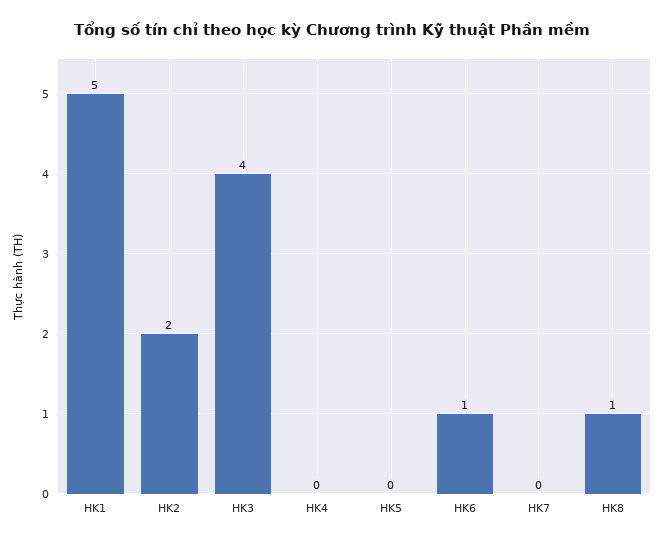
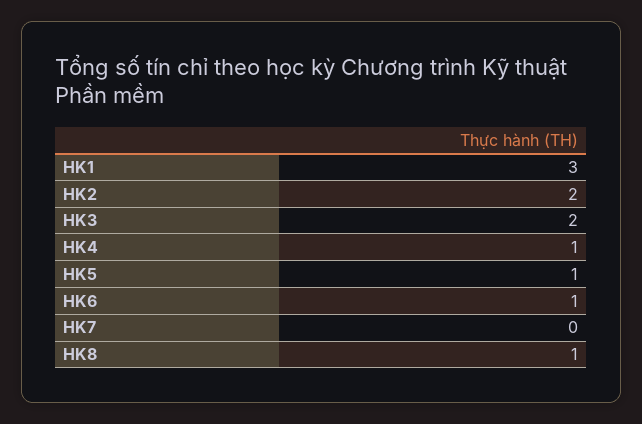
  {
-   "HK1": 5,
+   "HK1": 3,
    "HK2": 2,
-   "HK3": 4,
+   "HK3": 2,
-   "HK4": 0,
+   "HK4": 1,
-   "HK5": 0,
+   "HK5": 1,
    "HK6": 1,
    "HK7": 0,
    "HK8": 1
  }

